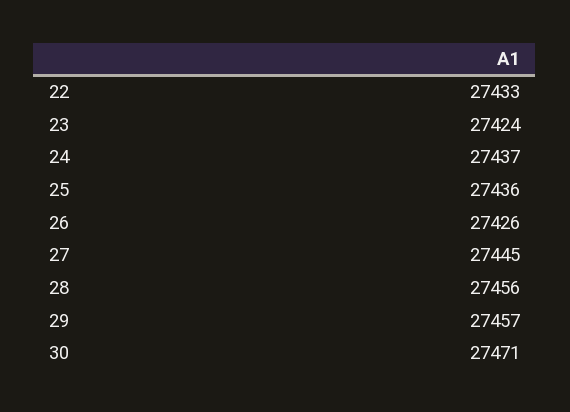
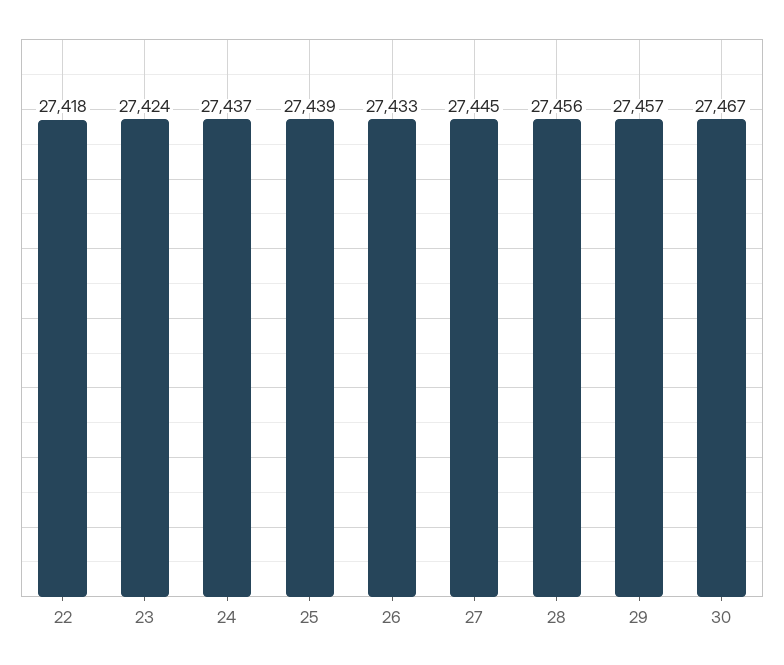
  {
-   "22": 27433,
+   "22": 27418,
    "23": 27424,
    "24": 27437,
-   "25": 27436,
+   "25": 27439,
-   "26": 27426,
+   "26": 27433,
    "27": 27445,
    "28": 27456,
    "29": 27457,
-   "30": 27471
+   "30": 27467
  }

